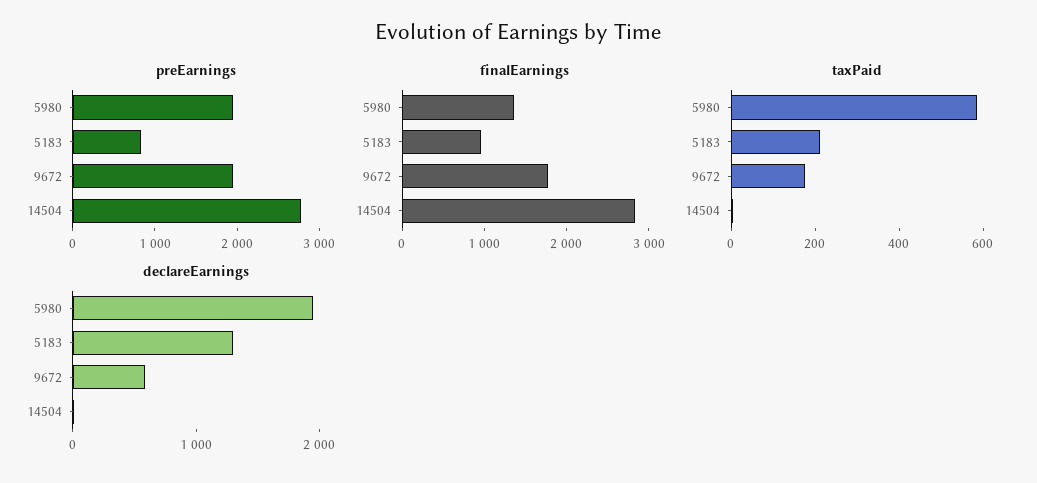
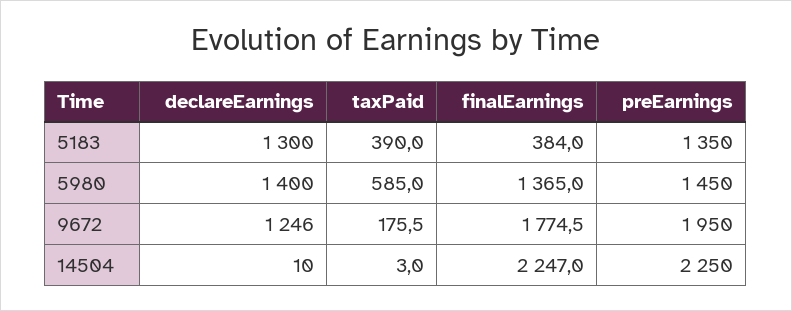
  {
    "preEarnings": {
-     "5980": 2000,
+     "5980": 1450,
-     "5183": 800,
+     "5183": 1350,
      "9672": 1950,
-     "14504": 2800
+     "14504": 2250
    },
    "finalEarnings": {
      "5980": 1365,
-     "5183": 1000,
+     "5183": 384,
      "9672": 1774.5,
-     "14504": 2800
+     "14504": 2247
    },
    "taxPaid": {
      "5980": 585,
-     "5183": 200,
+     "5183": 390,
      "9672": 175.5,
      "14504": 3
    },
    "declareEarnings": {
-     "5980": 2000,
+     "5980": 1400,
      "5183": 1300,
-     "9672": 600,
+     "9672": 1246,
      "14504": 10
    }
  }

